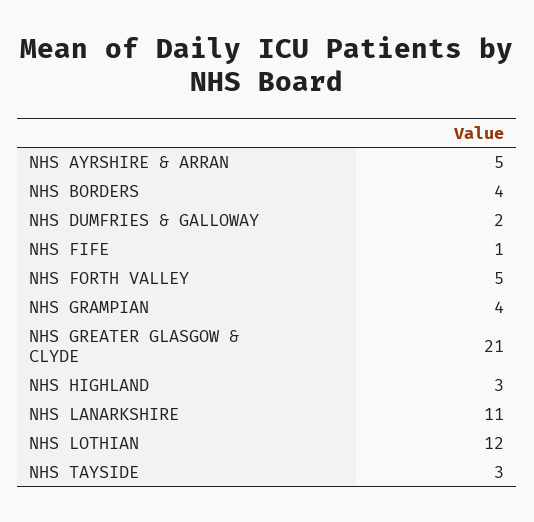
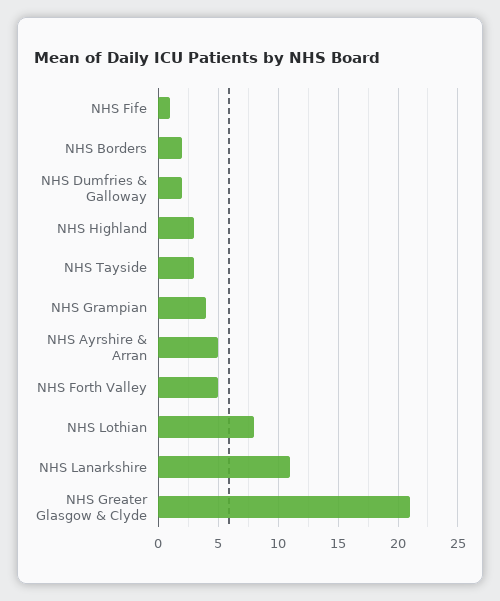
  {
    "NHS AYRSHIRE & ARRAN": 5,
-   "NHS BORDERS": 4,
+   "NHS BORDERS": 2,
    "NHS DUMFRIES & GALLOWAY": 2,
    "NHS FIFE": 1,
    "NHS FORTH VALLEY": 5,
    "NHS GRAMPIAN": 4,
    "NHS GREATER GLASGOW & CLYDE": 21,
    "NHS HIGHLAND": 3,
    "NHS LANARKSHIRE": 11,
-   "NHS LOTHIAN": 12,
+   "NHS LOTHIAN": 8,
    "NHS TAYSIDE": 3
  }

